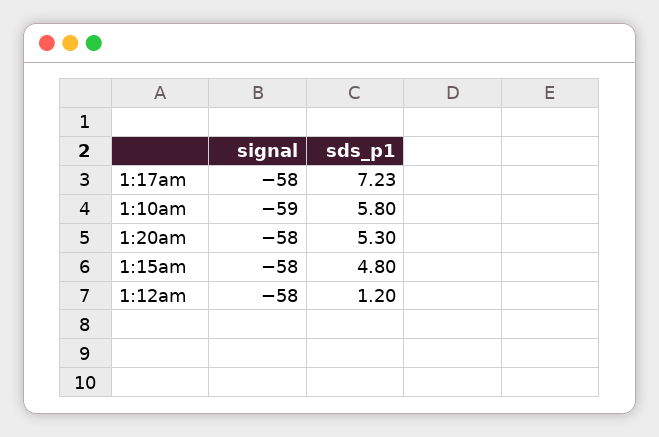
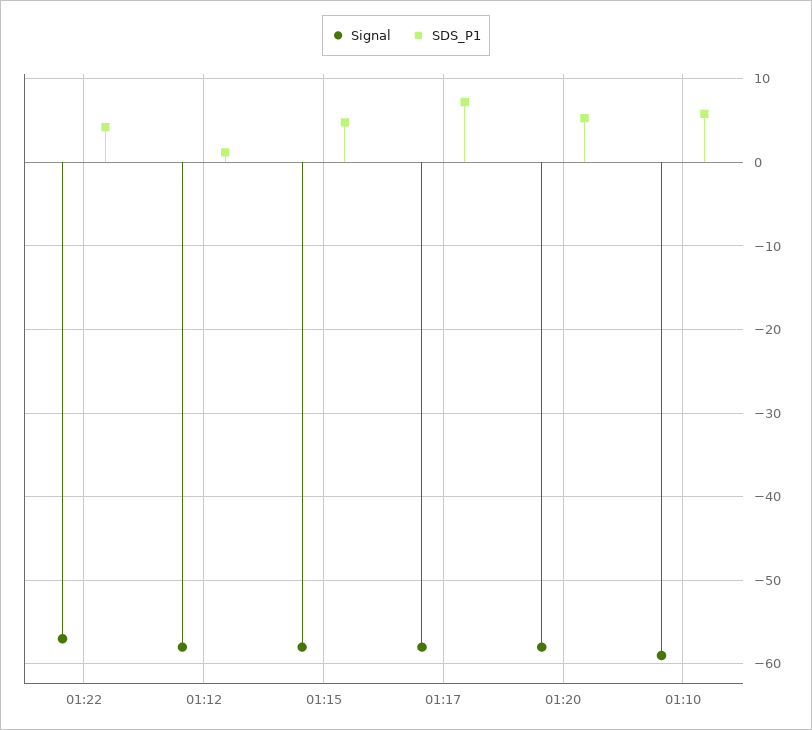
  {
    "signal": {
      "1:17am": -58,
      "1:10am": -59,
      "1:20am": -58,
      "1:15am": -58,
-     "1:12am": -58
+     "1:12am": -58,
+     "01:22": -57
    },
    "sds_p1": {
      "1:17am": 7.23,
      "1:10am": 5.8,
      "1:20am": 5.3,
      "1:15am": 4.8,
-     "1:12am": 1.2
+     "1:12am": 1.2,
+     "01:22": 4
    }
  }

